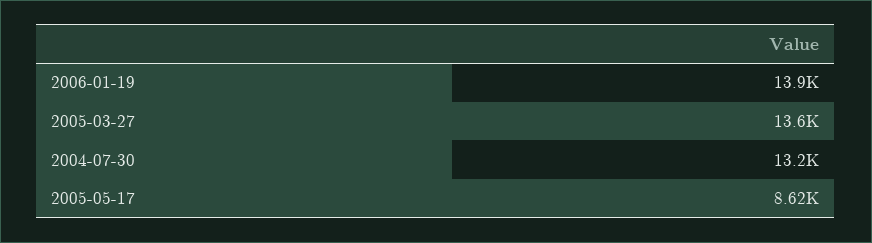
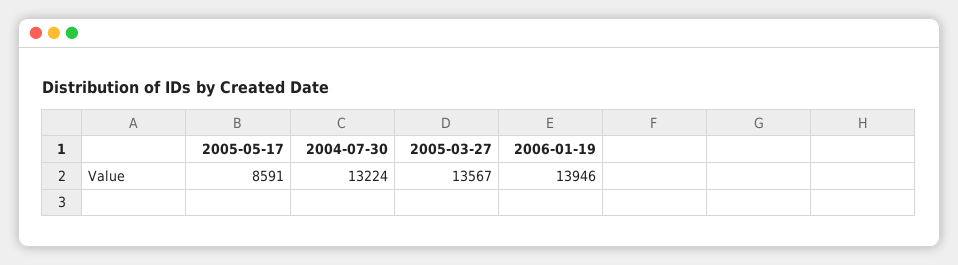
  {
    "2006-01-19": 13946,
    "2005-03-27": 13567,
    "2004-07-30": 13224,
-   "2005-05-17": 8620
+   "2005-05-17": 8591
  }

